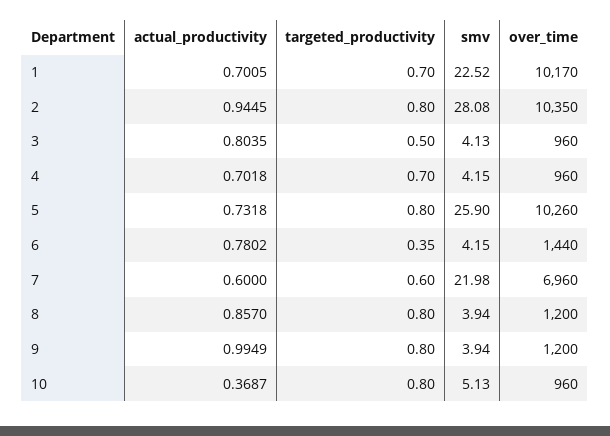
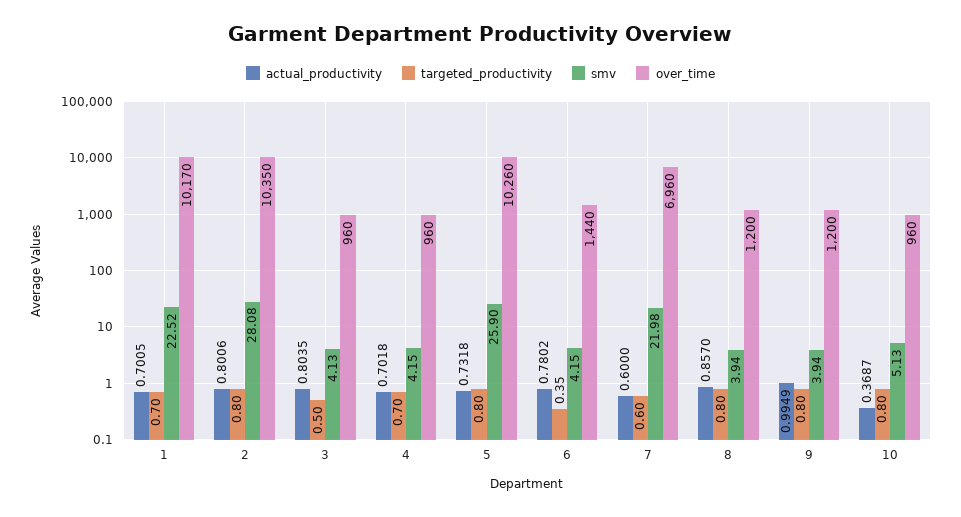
  {
    "actual_productivity": {
      "1": 0.7005,
-     "2": 0.9445,
+     "2": 0.8006,
      "3": 0.8035,
      "4": 0.7018,
      "5": 0.7318,
      "6": 0.7802,
      "7": 0.6,
      "8": 0.857,
      "9": 0.9949,
      "10": 0.3687
    },
    "targeted_productivity": {
      "1": 0.7,
      "2": 0.8,
      "3": 0.5,
      "4": 0.7,
      "5": 0.8,
      "6": 0.35,
      "7": 0.6,
      "8": 0.8,
      "9": 0.8,
      "10": 0.8
    },
    "smv": {
      "1": 22.52,
      "2": 28.08,
      "3": 4.13,
      "4": 4.15,
      "5": 25.9,
      "6": 4.15,
      "7": 21.98,
      "8": 3.94,
      "9": 3.94,
      "10": 5.13
    },
    "over_time": {
      "1": 10170,
      "2": 10350,
      "3": 960,
      "4": 960,
      "5": 10260,
      "6": 1440,
      "7": 6960,
      "8": 1200,
      "9": 1200,
      "10": 960
    }
  }

